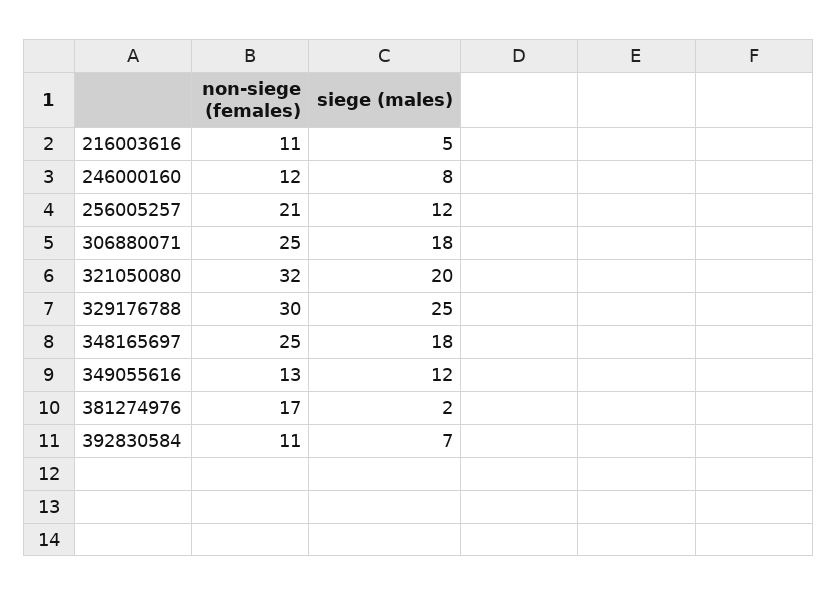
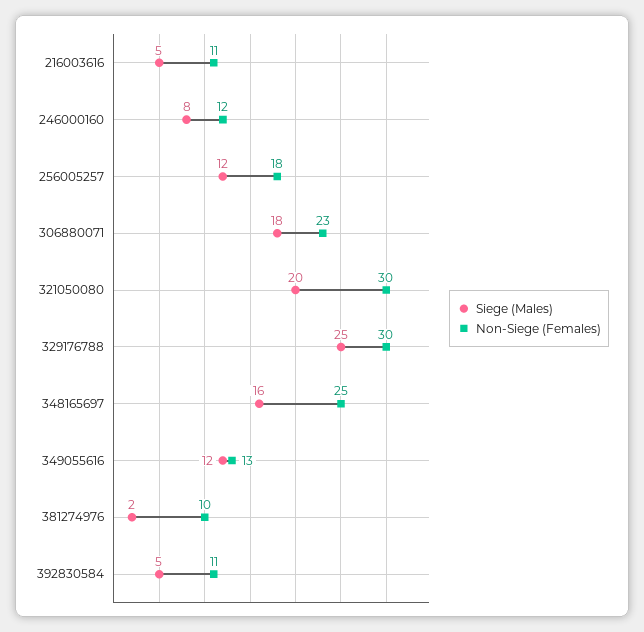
  {
    "non-siege (females)": {
      "216003616": 11,
      "246000160": 12,
-     "256005257": 21,
+     "256005257": 18,
-     "306880071": 25,
+     "306880071": 23,
-     "321050080": 32,
+     "321050080": 30,
      "329176788": 30,
      "348165697": 25,
      "349055616": 13,
-     "381274976": 17,
+     "381274976": 10,
      "392830584": 11
    },
    "siege (males)": {
      "216003616": 5,
      "246000160": 8,
      "256005257": 12,
      "306880071": 18,
      "321050080": 20,
      "329176788": 25,
-     "348165697": 18,
+     "348165697": 16,
      "349055616": 12,
      "381274976": 2,
-     "392830584": 7
+     "392830584": 5
    }
  }

